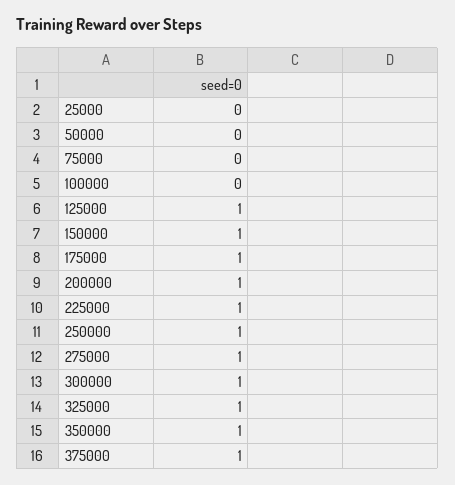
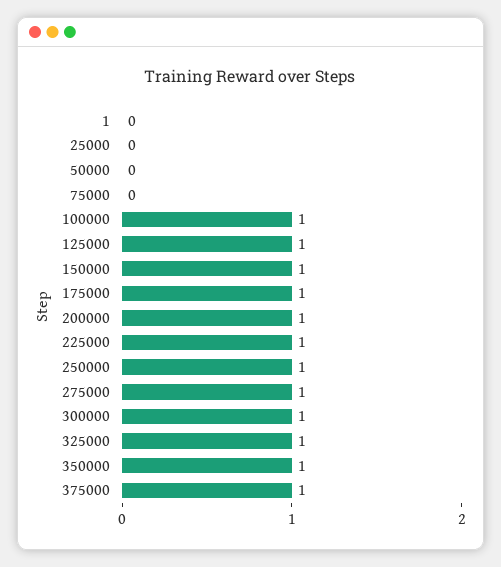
  {
    "25000": 0,
    "50000": 0,
    "75000": 0,
-   "100000": 0,
+   "100000": 1,
    "125000": 1,
    "150000": 1,
    "175000": 1,
    "200000": 1,
    "225000": 1,
    "250000": 1,
    "275000": 1,
    "300000": 1,
    "325000": 1,
    "350000": 1,
-   "375000": 1
+   "375000": 1,
+   "1": 0
  }

